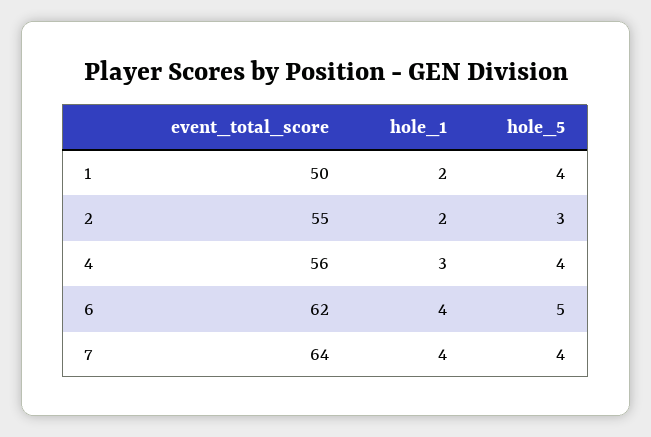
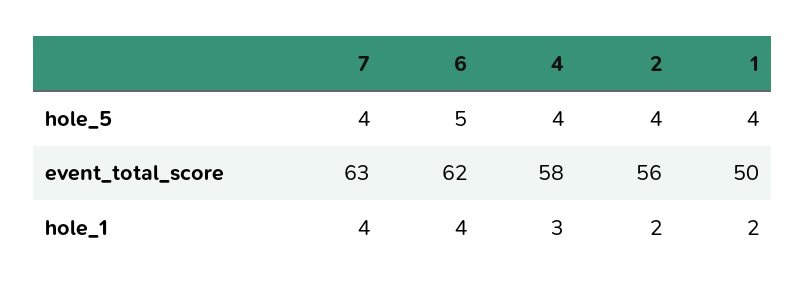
  {
    "event_total_score": {
      "1": 50,
-     "2": 55,
+     "2": 56,
-     "4": 56,
+     "4": 58,
      "6": 62,
-     "7": 64
+     "7": 63
    },
    "hole_1": {
      "1": 2,
      "2": 2,
      "4": 3,
      "6": 4,
      "7": 4
    },
    "hole_5": {
      "1": 4,
-     "2": 3,
+     "2": 4,
      "4": 4,
      "6": 5,
      "7": 4
    }
  }

